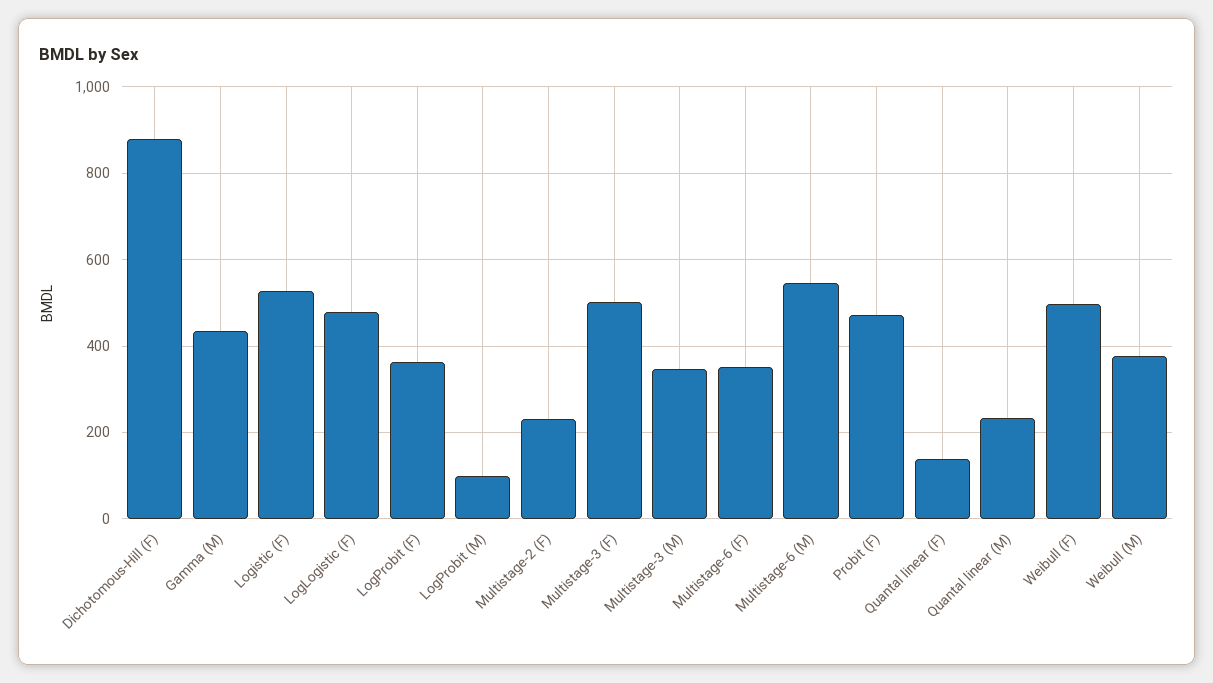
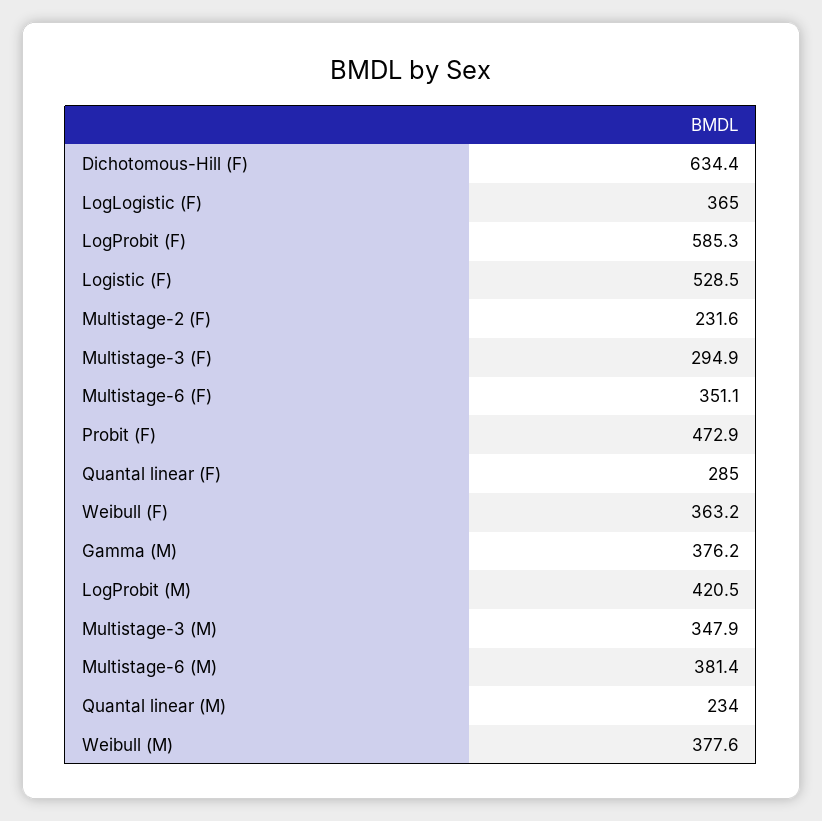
  {
-   "Dichotomous-Hill (F)": 880,
+   "Dichotomous-Hill (F)": 634.4,
-   "Gamma (M)": 440,
+   "Gamma (M)": 376.2,
    "Logistic (F)": 528.5,
-   "LogLogistic (F)": 480,
+   "LogLogistic (F)": 365,
-   "LogProbit (F)": 360,
+   "LogProbit (F)": 585.3,
-   "LogProbit (M)": 100,
+   "LogProbit (M)": 420.5,
    "Multistage-2 (F)": 231.6,
-   "Multistage-3 (F)": 500,
+   "Multistage-3 (F)": 294.9,
    "Multistage-3 (M)": 347.9,
    "Multistage-6 (F)": 351.1,
-   "Multistage-6 (M)": 540,
+   "Multistage-6 (M)": 381.4,
    "Probit (F)": 472.9,
-   "Quantal linear (F)": 140,
+   "Quantal linear (F)": 285,
    "Quantal linear (M)": 234,
-   "Weibull (F)": 500,
+   "Weibull (F)": 363.2,
    "Weibull (M)": 377.6
  }

